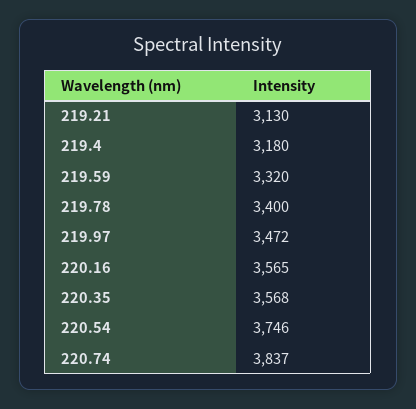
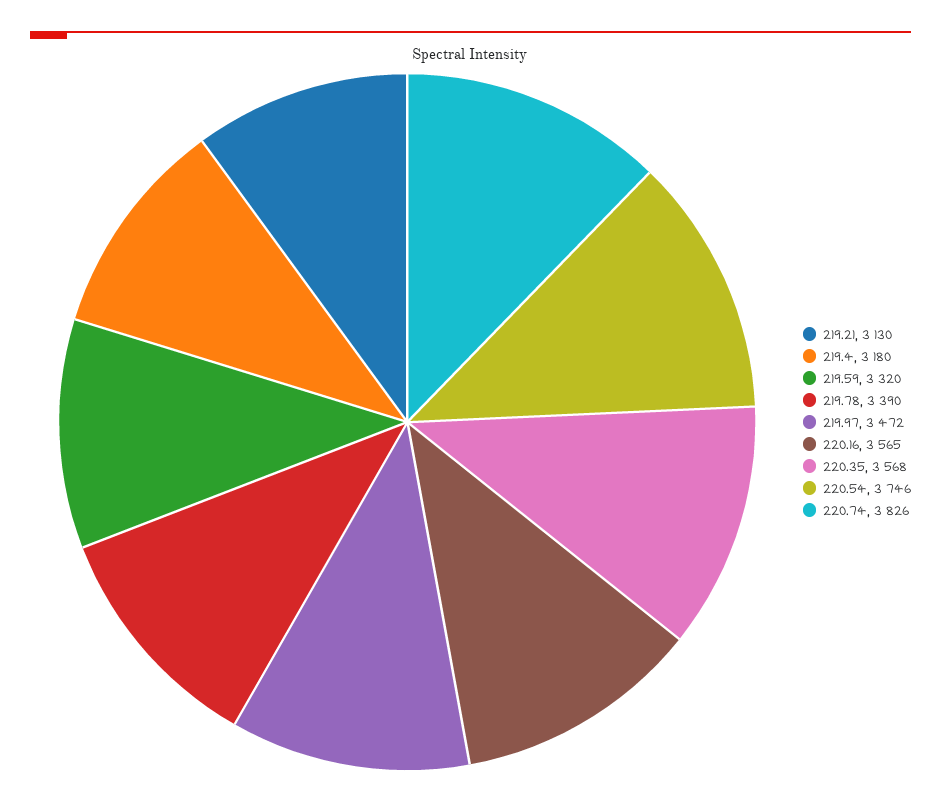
  {
    "219.21": 3130,
    "219.4": 3180,
    "219.59": 3320,
-   "219.78": 3400,
+   "219.78": 3390,
    "219.97": 3472,
    "220.16": 3565,
    "220.35": 3568,
    "220.54": 3746,
-   "220.74": 3837
+   "220.74": 3826
  }

